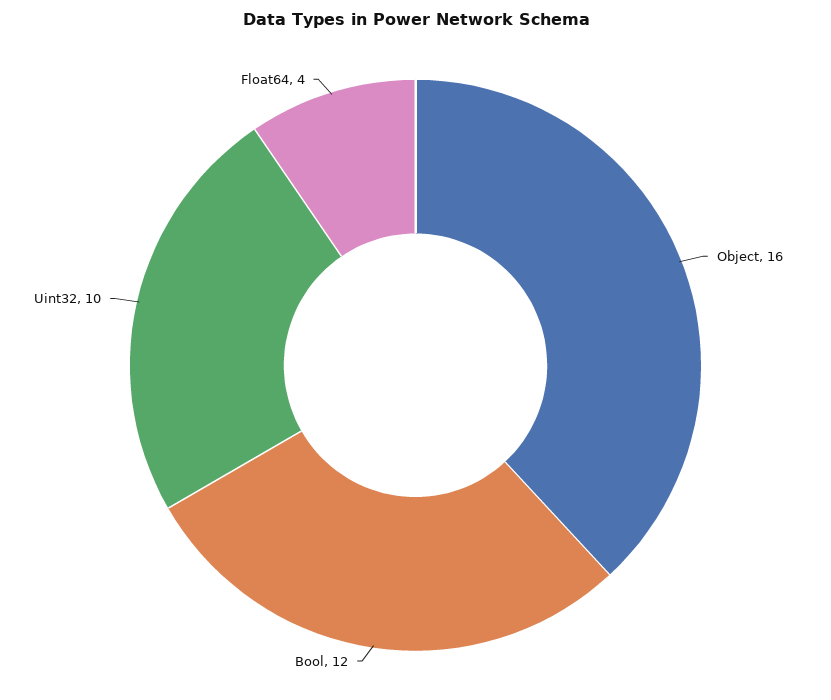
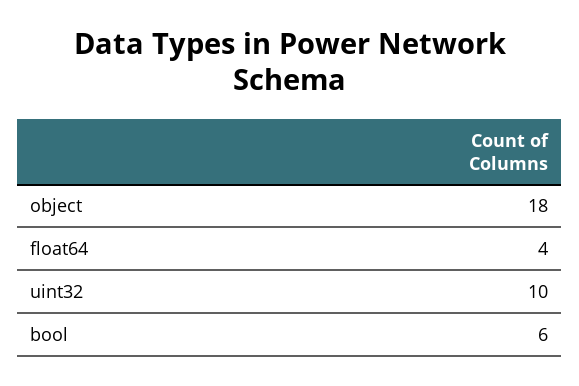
  {
-   "Object": 16,
+   "Object": 18,
-   "Bool": 12,
+   "Bool": 6,
    "Uint32": 10,
    "Float64": 4
  }

